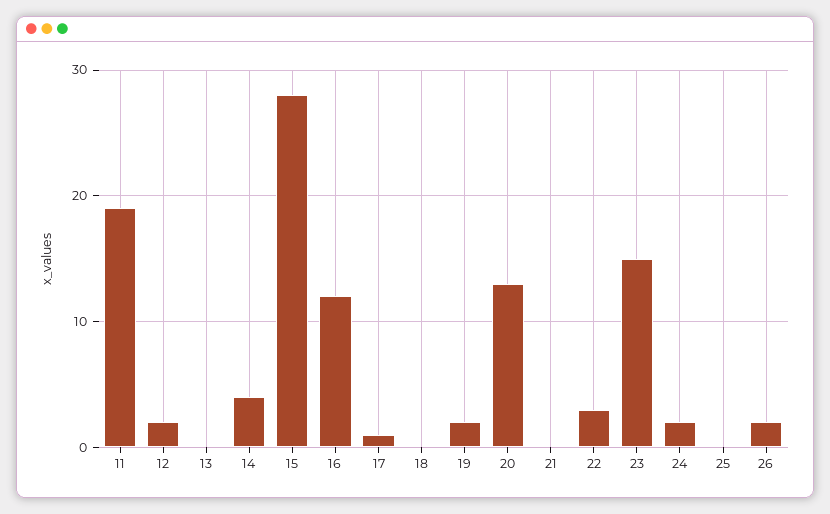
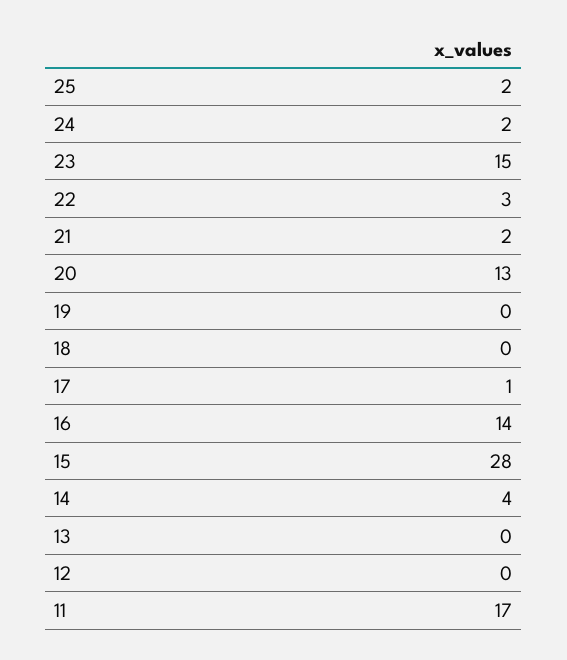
  {
-   "11": 19,
+   "11": 17,
-   "12": 2,
+   "12": 0,
    "13": 0,
    "14": 4,
    "15": 28,
-   "16": 12,
+   "16": 14,
    "17": 1,
    "18": 0,
-   "19": 2,
+   "19": 0,
    "20": 13,
-   "21": 0,
+   "21": 2,
    "22": 3,
    "23": 15,
    "24": 2,
-   "25": 0,
+   "25": 2
-   "26": 2
  }

